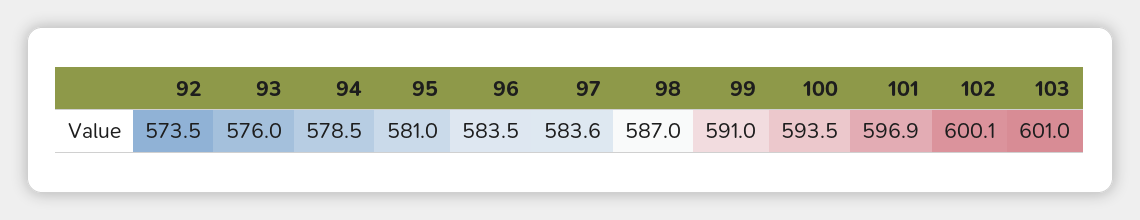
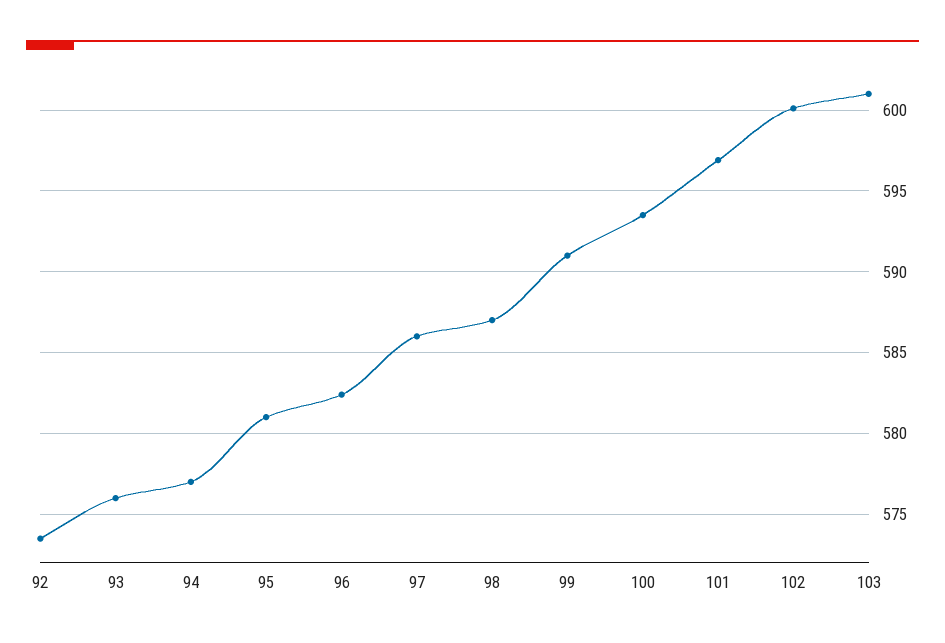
  {
    "92": 573.5,
    "93": 576,
-   "94": 578.5,
+   "94": 577,
    "95": 581,
-   "96": 583.5,
+   "96": 582.5,
-   "97": 583.6,
+   "97": 586,
    "98": 587,
    "99": 591,
    "100": 593.5,
    "101": 596.9,
    "102": 600.1,
    "103": 601
  }

